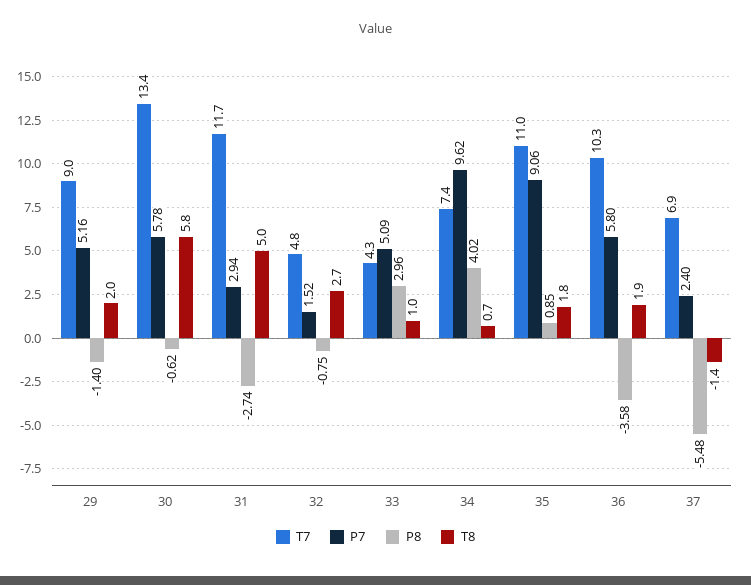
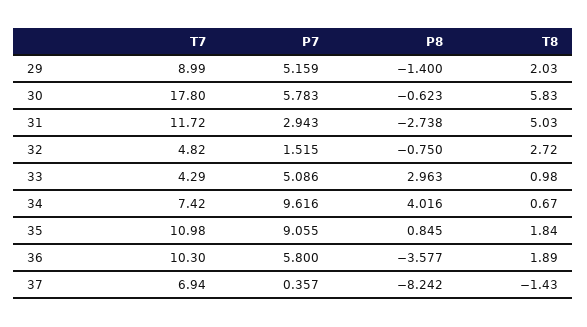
  {
    "T7": {
      "29": 8.99,
-     "30": 13.4,
+     "30": 17.8,
      "31": 11.72,
      "32": 4.82,
      "33": 4.29,
      "34": 7.42,
      "35": 10.98,
      "36": 10.3,
      "37": 6.94
    },
    "P7": {
      "29": 5.159,
      "30": 5.783,
      "31": 2.943,
      "32": 1.515,
      "33": 5.086,
      "34": 9.616,
      "35": 9.055,
      "36": 5.8,
-     "37": 2.4
+     "37": 0.357
    },
    "P8": {
      "29": -1.4,
      "30": -0.623,
      "31": -2.738,
      "32": -0.75,
      "33": 2.963,
      "34": 4.016,
      "35": 0.845,
      "36": -3.577,
-     "37": -5.48
+     "37": -8.242
    },
    "T8": {
      "29": 2.03,
      "30": 5.83,
      "31": 5.03,
      "32": 2.72,
      "33": 0.98,
      "34": 0.67,
      "35": 1.84,
      "36": 1.89,
      "37": -1.43
    }
  }

